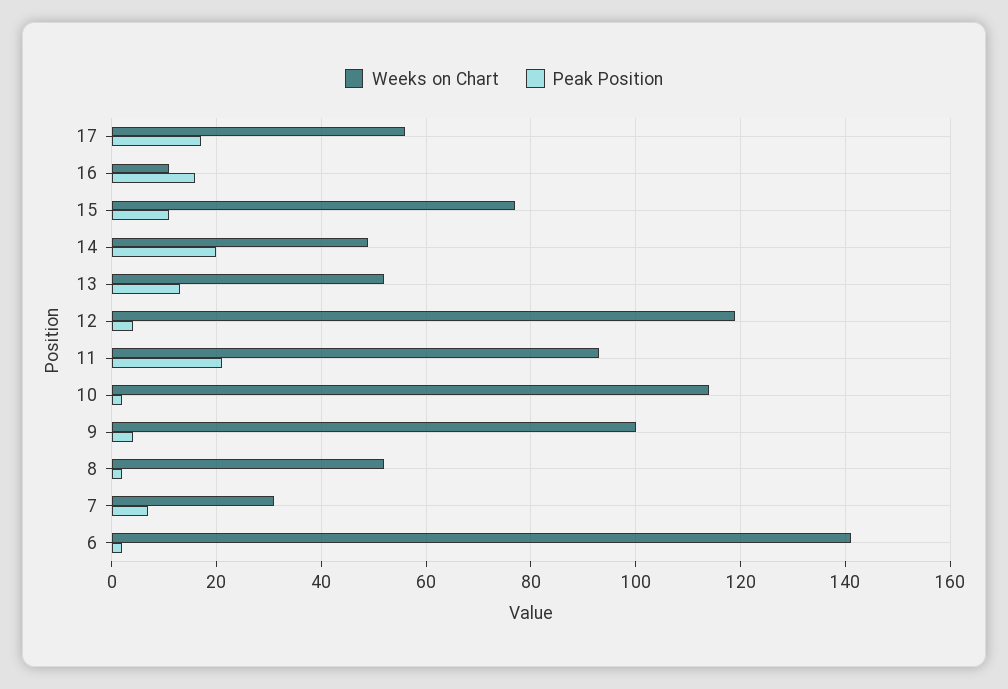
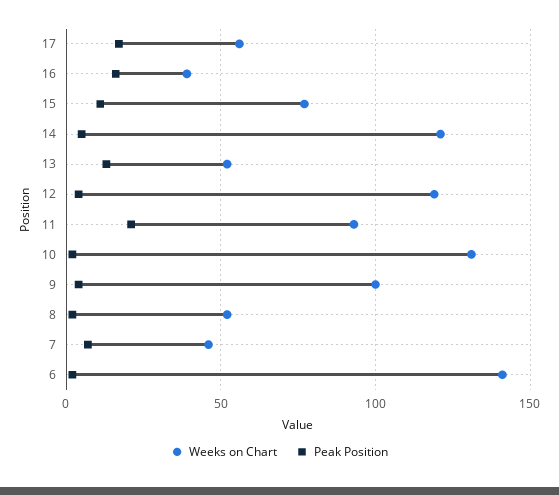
  {
    "Weeks on Chart": {
      "17": 55,
-     "16": 10,
+     "16": 40,
      "15": 75,
-     "14": 50,
+     "14": 120,
      "13": 50,
      "12": 120,
      "11": 95,
-     "10": 115,
+     "10": 130,
      "9": 100,
      "8": 50,
-     "7": 30,
+     "7": 45,
      "6": 140
    },
    "Peak Position": {
      "17": 15,
      "16": 15,
      "15": 10,
-     "14": 20,
+     "14": 5,
      "13": 15,
      "12": 5,
      "11": 20,
      "10": 0,
      "9": 5,
      "8": 0,
      "7": 5,
      "6": 0
    }
  }

